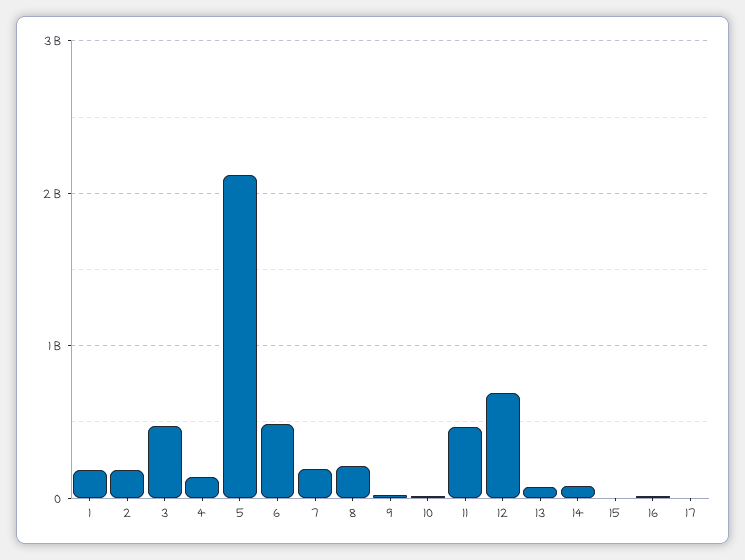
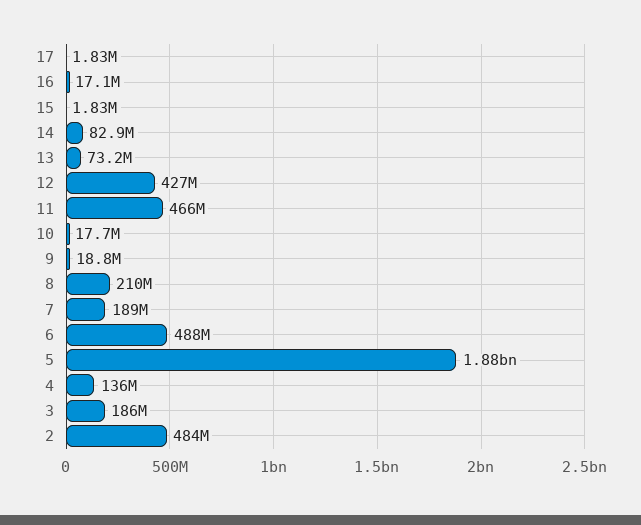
  {
-   "1": 200000000,
-   "2": 200000000,
+   "2": 484000000,
-   "3": 500000000,
+   "3": 186000000,
    "4": 136000000,
-   "5": 2100000000,
+   "5": 1880000000,
    "6": 488000000,
    "7": 189000000,
    "8": 210000000,
    "9": 18800000,
    "10": 17700000,
    "11": 466000000,
-   "12": 700000000,
+   "12": 427000000,
    "13": 73200000,
    "14": 82900000,
    "15": 1830000,
    "16": 17100000,
    "17": 1830000
  }

